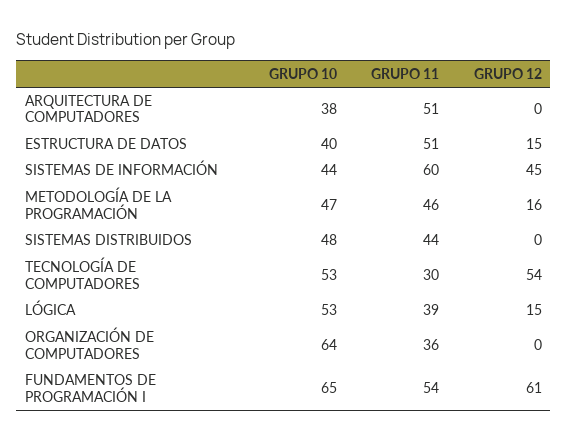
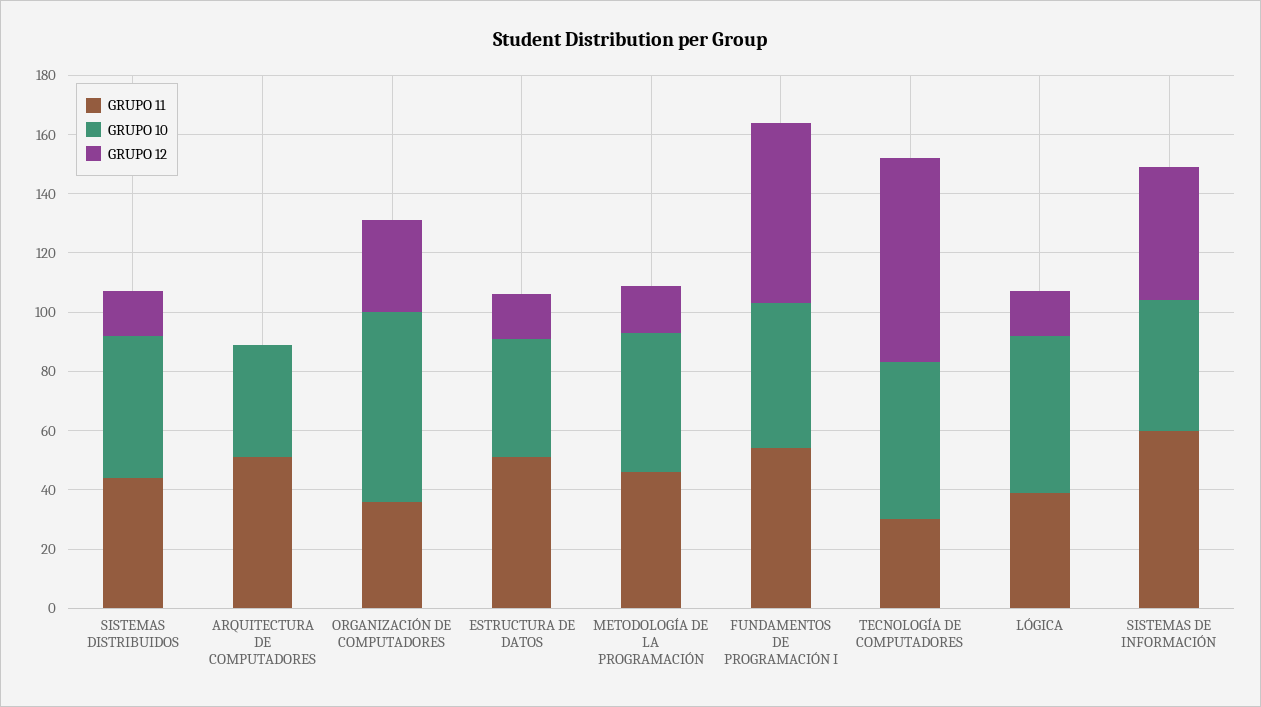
  {
    "GRUPO 10": {
      "ARQUITECTURA DE COMPUTADORES": 38,
      "ESTRUCTURA DE DATOS": 40,
      "SISTEMAS DE INFORMACIÓN": 44,
      "METODOLOGÍA DE LA PROGRAMACIÓN": 47,
      "SISTEMAS DISTRIBUIDOS": 48,
      "TECNOLOGÍA DE COMPUTADORES": 53,
      "LÓGICA": 53,
      "ORGANIZACIÓN DE COMPUTADORES": 64,
-     "FUNDAMENTOS DE PROGRAMACIÓN I": 65
+     "FUNDAMENTOS DE PROGRAMACIÓN I": 50
    },
    "GRUPO 11": {
      "ARQUITECTURA DE COMPUTADORES": 51,
      "ESTRUCTURA DE DATOS": 51,
      "SISTEMAS DE INFORMACIÓN": 60,
      "METODOLOGÍA DE LA PROGRAMACIÓN": 46,
      "SISTEMAS DISTRIBUIDOS": 44,
      "TECNOLOGÍA DE COMPUTADORES": 30,
      "LÓGICA": 39,
      "ORGANIZACIÓN DE COMPUTADORES": 36,
      "FUNDAMENTOS DE PROGRAMACIÓN I": 54
    },
    "GRUPO 12": {
      "ARQUITECTURA DE COMPUTADORES": 0,
      "ESTRUCTURA DE DATOS": 15,
      "SISTEMAS DE INFORMACIÓN": 45,
      "METODOLOGÍA DE LA PROGRAMACIÓN": 16,
-     "SISTEMAS DISTRIBUIDOS": 0,
+     "SISTEMAS DISTRIBUIDOS": 15,
-     "TECNOLOGÍA DE COMPUTADORES": 54,
+     "TECNOLOGÍA DE COMPUTADORES": 70,
      "LÓGICA": 15,
-     "ORGANIZACIÓN DE COMPUTADORES": 0,
+     "ORGANIZACIÓN DE COMPUTADORES": 30,
      "FUNDAMENTOS DE PROGRAMACIÓN I": 61
    }
  }

